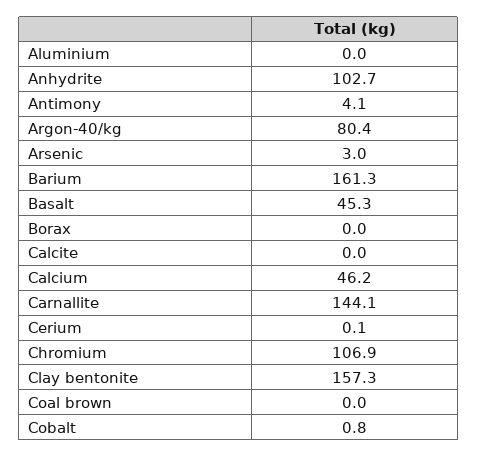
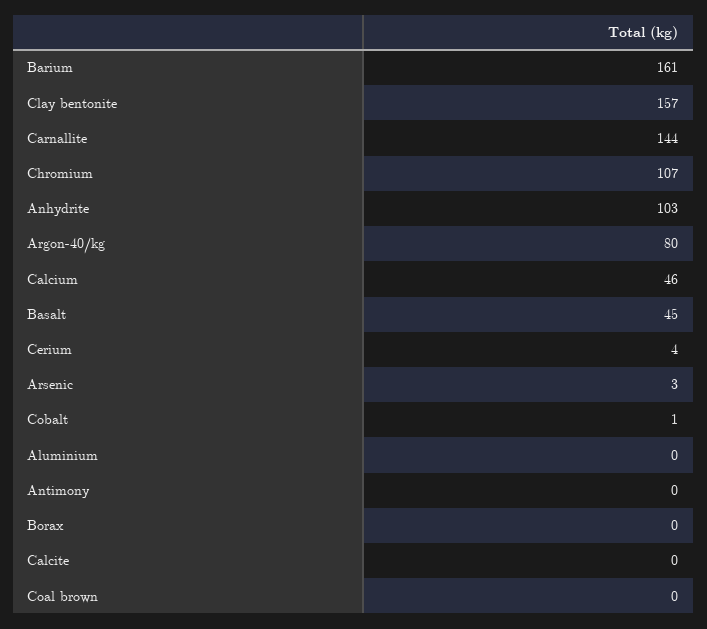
  {
    "Aluminium": 0,
    "Anhydrite": 102.7,
-   "Antimony": 4.1,
+   "Antimony": 0,
    "Argon-40/kg": 80.4,
    "Arsenic": 3,
    "Barium": 161.3,
    "Basalt": 45.3,
    "Borax": 0,
    "Calcite": 0,
    "Calcium": 46.2,
    "Carnallite": 144.1,
-   "Cerium": 0.1,
+   "Cerium": 4,
    "Chromium": 106.9,
    "Clay bentonite": 157.3,
    "Coal brown": 0,
    "Cobalt": 0.8
  }

